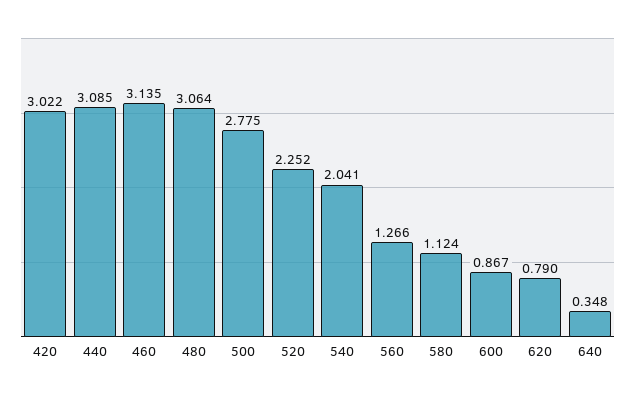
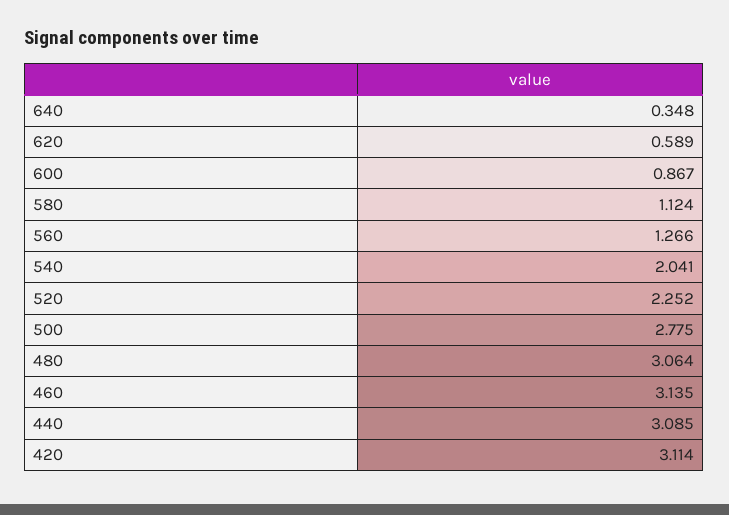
  {
-   "420": 3.022,
+   "420": 3.114,
    "440": 3.085,
    "460": 3.135,
    "480": 3.064,
    "500": 2.775,
    "520": 2.252,
    "540": 2.041,
    "560": 1.266,
    "580": 1.124,
    "600": 0.867,
-   "620": 0.79,
+   "620": 0.589,
    "640": 0.348
  }

